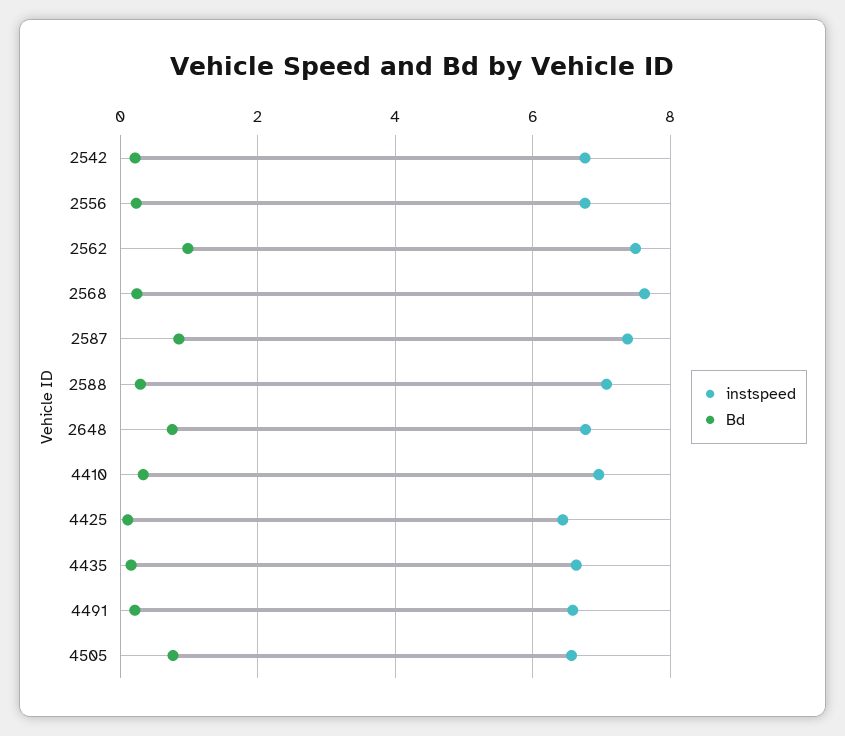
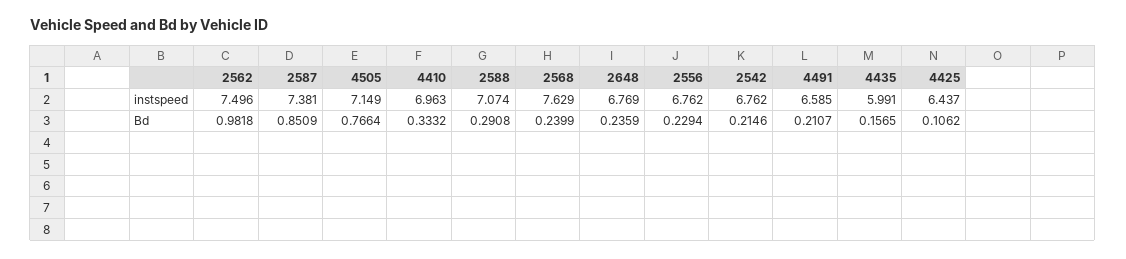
  {
    "instspeed": {
      "2542": 6.762,
      "2556": 6.762,
      "2562": 7.496,
      "2568": 7.629,
      "2587": 7.381,
      "2588": 7.074,
      "2648": 6.769,
      "4410": 6.963,
      "4425": 6.437,
-     "4435": 6.6,
+     "4435": 5.991,
      "4491": 6.585,
-     "4505": 6.6
+     "4505": 7.149
    },
    "Bd": {
      "2542": 0.2146,
      "2556": 0.2294,
      "2562": 0.9818,
      "2568": 0.2399,
      "2587": 0.8509,
      "2588": 0.2908,
-     "2648": 0.8,
+     "2648": 0.2359,
      "4410": 0.3332,
      "4425": 0.1062,
      "4435": 0.1565,
      "4491": 0.2107,
      "4505": 0.7664
    }
  }

